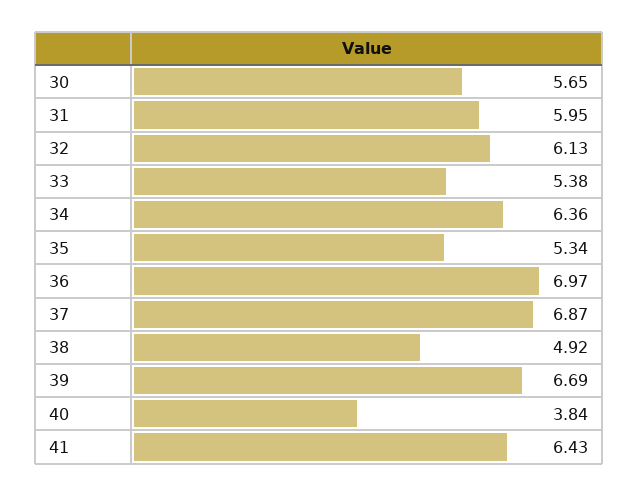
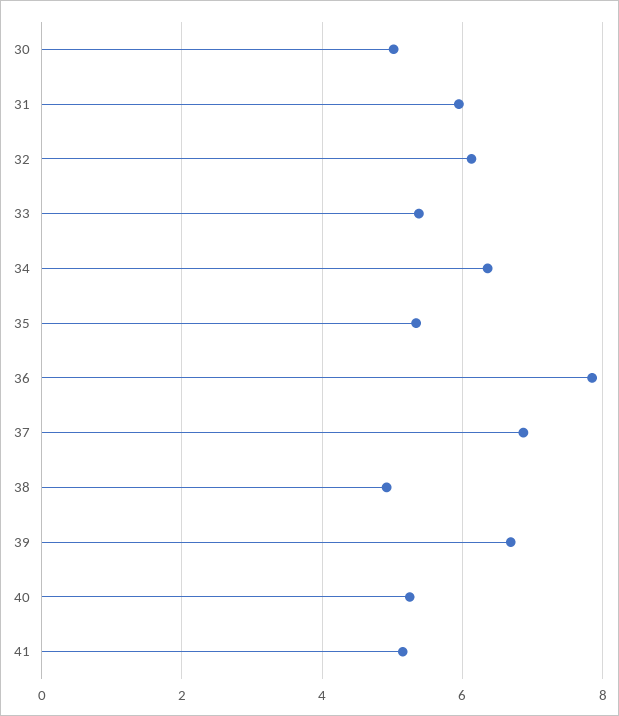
  {
-   "30": 5.65,
+   "30": 5,
    "31": 5.95,
    "32": 6.13,
    "33": 5.38,
    "34": 6.36,
    "35": 5.34,
-   "36": 6.97,
+   "36": 7.8,
    "37": 6.87,
    "38": 4.92,
    "39": 6.69,
-   "40": 3.84,
+   "40": 5.2,
-   "41": 6.43
+   "41": 5.2
  }

